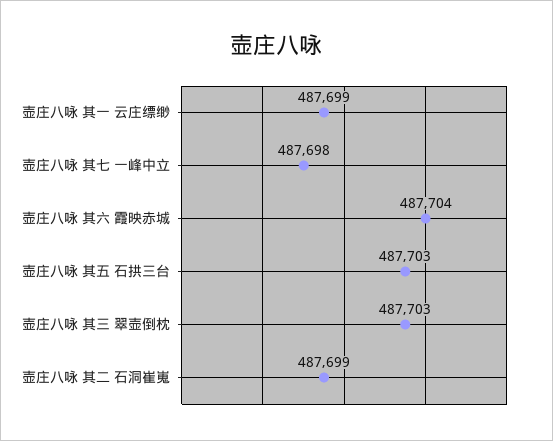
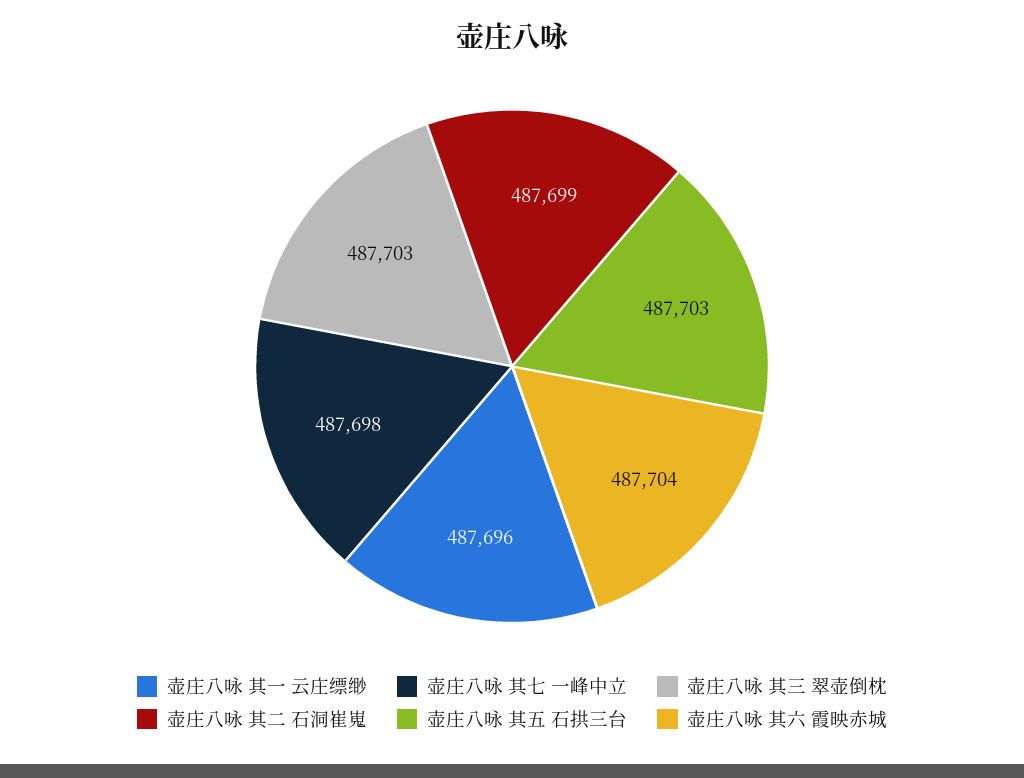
  {
-   "壶庄八咏 其一 云庄缥缈": 487699,
+   "壶庄八咏 其一 云庄缥缈": 487696,
    "壶庄八咏 其七 一峰中立": 487698,
    "壶庄八咏 其六 霞映赤城": 487704,
    "壶庄八咏 其五 石拱三台": 487703,
    "壶庄八咏 其三 翠壶倒枕": 487703,
    "壶庄八咏 其二 石洞崔嵬": 487699
  }

